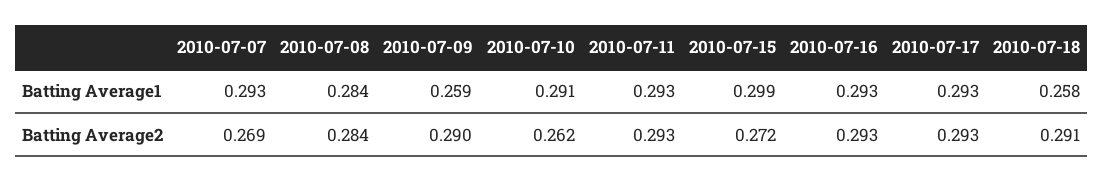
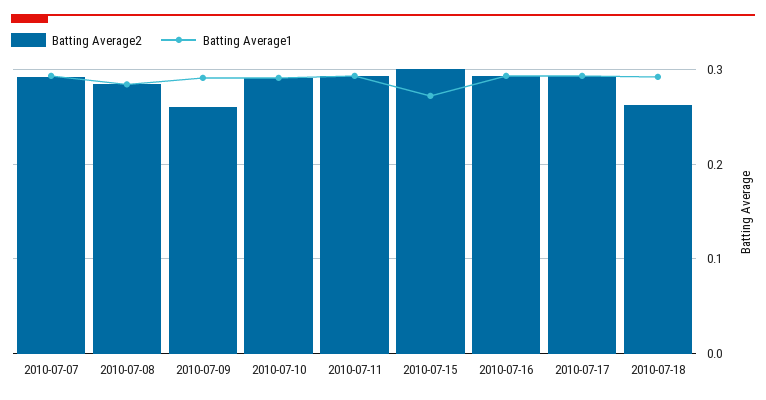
  {
    "Batting Average1": {
      "2010-07-07": 0.293,
      "2010-07-08": 0.284,
-     "2010-07-09": 0.259,
+     "2010-07-09": 0.29,
      "2010-07-10": 0.291,
      "2010-07-11": 0.293,
-     "2010-07-15": 0.299,
+     "2010-07-15": 0.27,
      "2010-07-16": 0.293,
      "2010-07-17": 0.293,
-     "2010-07-18": 0.258
+     "2010-07-18": 0.29
    },
    "Batting Average2": {
-     "2010-07-07": 0.269,
+     "2010-07-07": 0.29,
      "2010-07-08": 0.284,
-     "2010-07-09": 0.29,
+     "2010-07-09": 0.26,
-     "2010-07-10": 0.262,
+     "2010-07-10": 0.29,
      "2010-07-11": 0.293,
-     "2010-07-15": 0.272,
+     "2010-07-15": 0.3,
      "2010-07-16": 0.293,
      "2010-07-17": 0.293,
-     "2010-07-18": 0.291
+     "2010-07-18": 0.26
    }
  }

